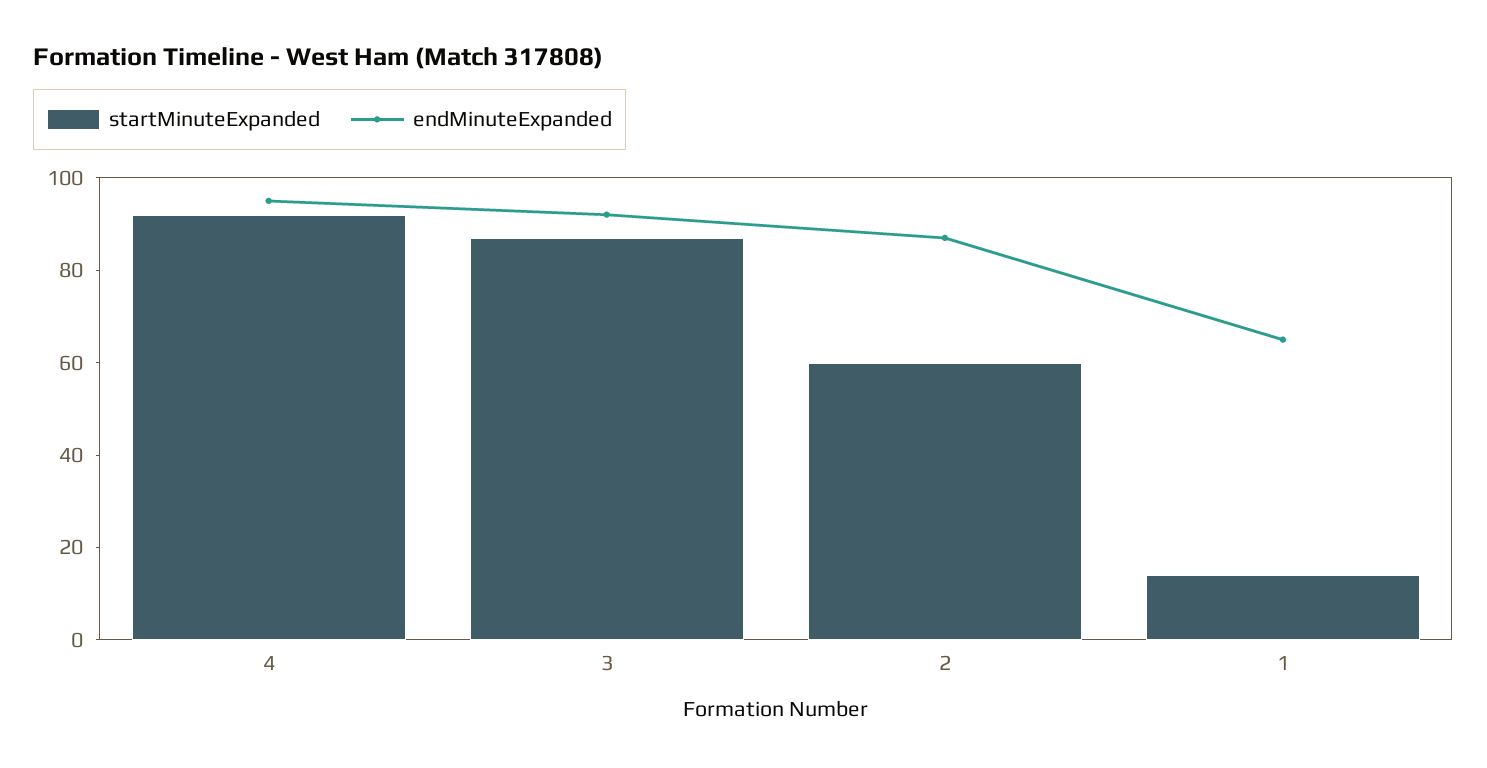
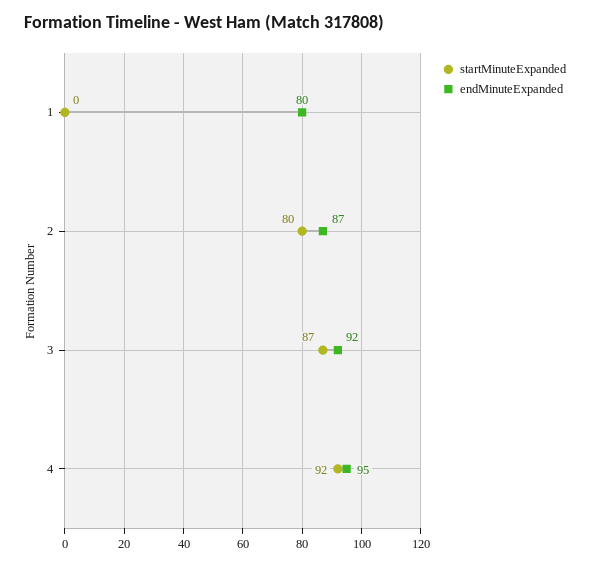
  {
    "startMinuteExpanded": {
      "4": 92,
      "3": 87,
-     "2": 60,
+     "2": 80,
-     "1": 15
+     "1": 0
    },
    "endMinuteExpanded": {
      "4": 95,
      "3": 92,
      "2": 87,
-     "1": 65
+     "1": 80
    }
  }

